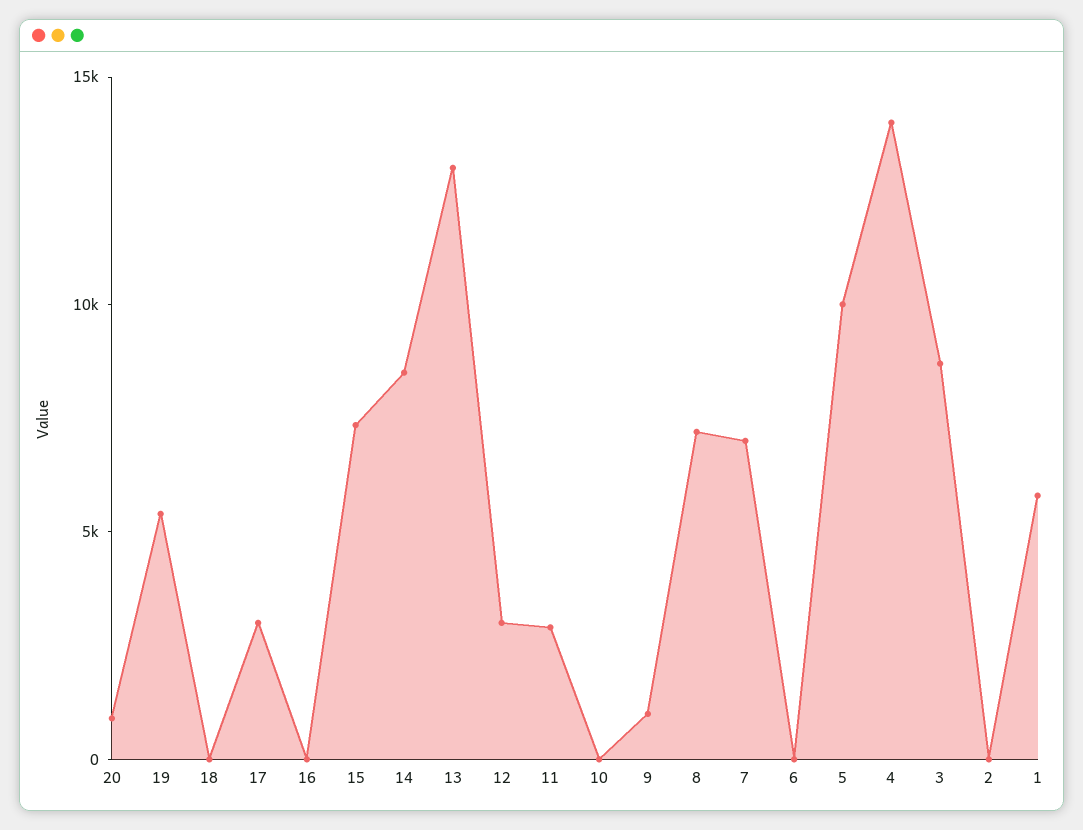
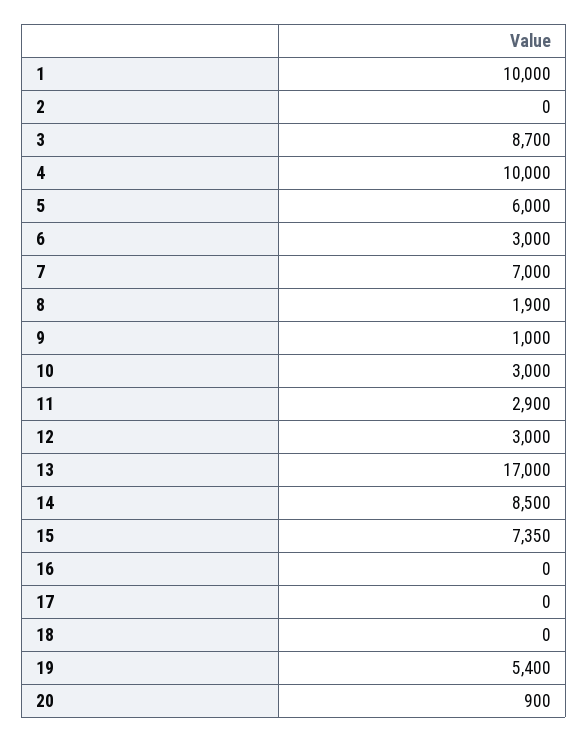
  {
    "20": 900,
    "19": 5400,
    "18": 0,
-   "17": 3000,
+   "17": 0,
    "16": 0,
    "15": 7350,
    "14": 8500,
-   "13": 13000,
+   "13": 17000,
    "12": 3000,
    "11": 2900,
-   "10": 0,
+   "10": 3000,
    "9": 1000,
-   "8": 7000,
+   "8": 1900,
    "7": 7000,
-   "6": 0,
+   "6": 3000,
-   "5": 10000,
+   "5": 6000,
-   "4": 14000,
+   "4": 10000,
    "3": 8700,
    "2": 0,
-   "1": 6000
+   "1": 10000
  }

